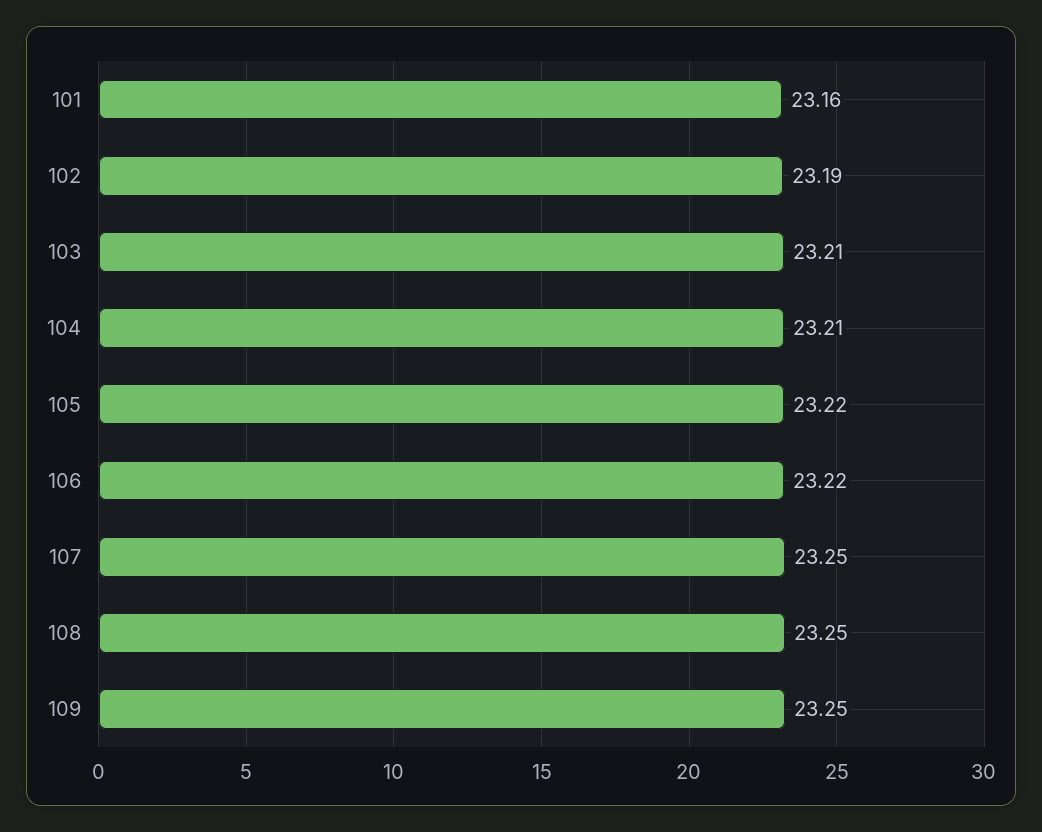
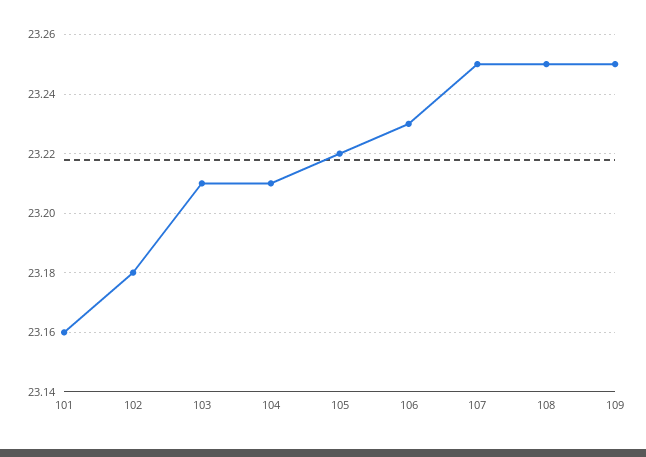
  {
    "101": 23.16,
-   "102": 23.19,
+   "102": 23.18,
    "103": 23.21,
    "104": 23.21,
    "105": 23.22,
-   "106": 23.22,
+   "106": 23.23,
    "107": 23.25,
    "108": 23.25,
    "109": 23.25
  }

